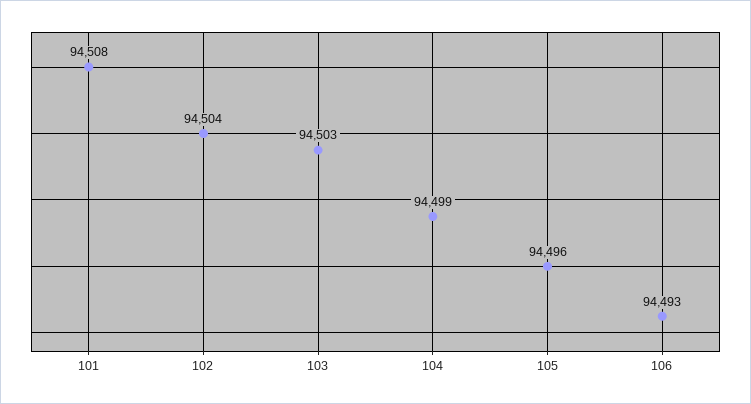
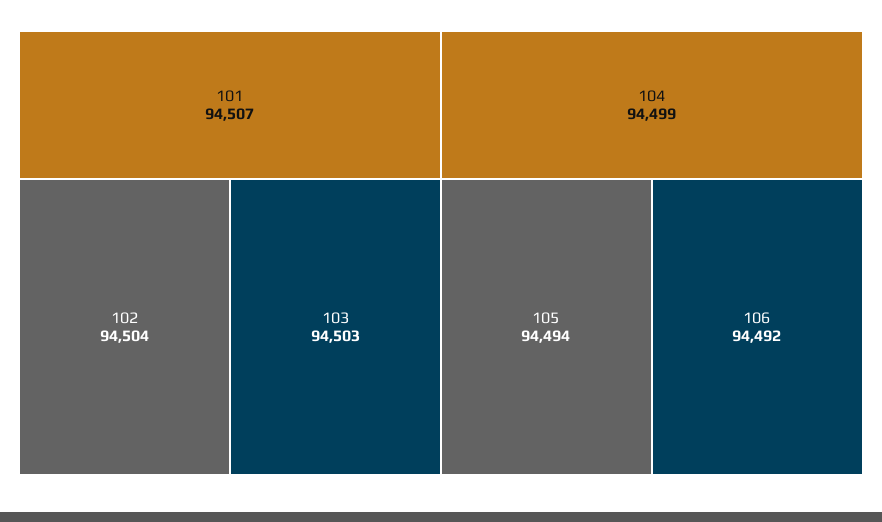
  {
-   "101": 94508,
+   "101": 94507,
    "102": 94504,
    "103": 94503,
    "104": 94499,
-   "105": 94496,
+   "105": 94494,
-   "106": 94493
+   "106": 94492
  }

